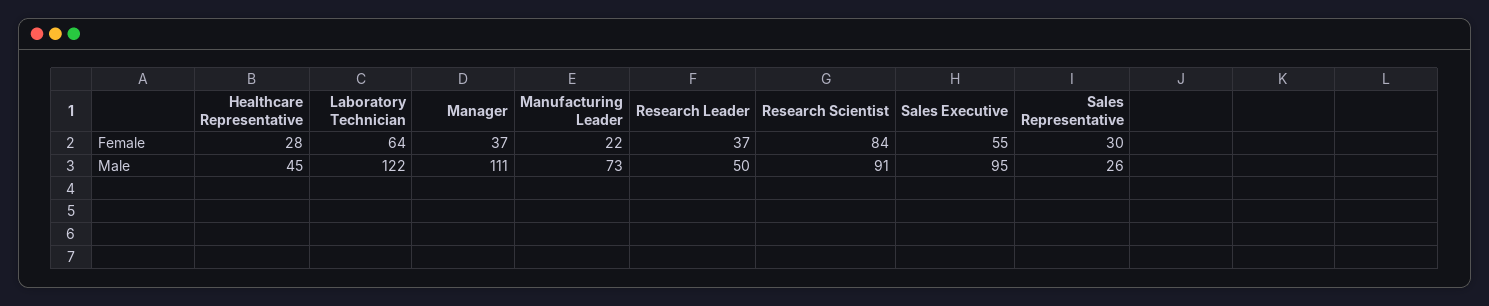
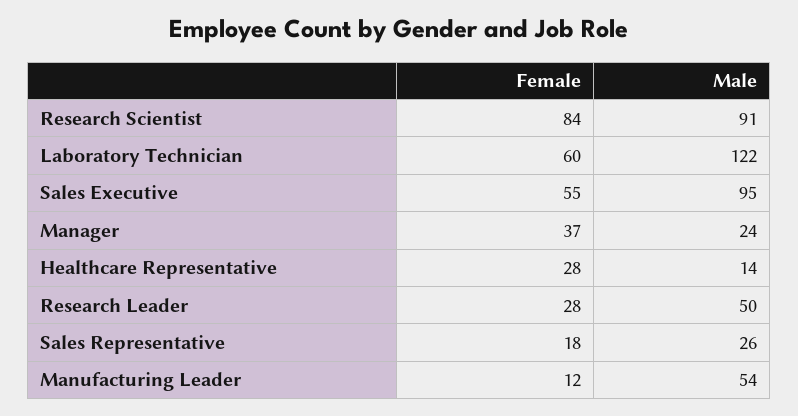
  {
    "Healthcare Representative": {
      "Female": 28,
-     "Male": 45
+     "Male": 14
    },
    "Laboratory Technician": {
-     "Female": 64,
+     "Female": 60,
      "Male": 122
    },
    "Manager": {
      "Female": 37,
-     "Male": 111
+     "Male": 24
    },
    "Manufacturing Leader": {
-     "Female": 22,
+     "Female": 12,
-     "Male": 73
+     "Male": 54
    },
    "Research Leader": {
-     "Female": 37,
+     "Female": 28,
      "Male": 50
    },
    "Research Scientist": {
      "Female": 84,
      "Male": 91
    },
    "Sales Executive": {
      "Female": 55,
      "Male": 95
    },
    "Sales Representative": {
-     "Female": 30,
+     "Female": 18,
      "Male": 26
    }
  }

